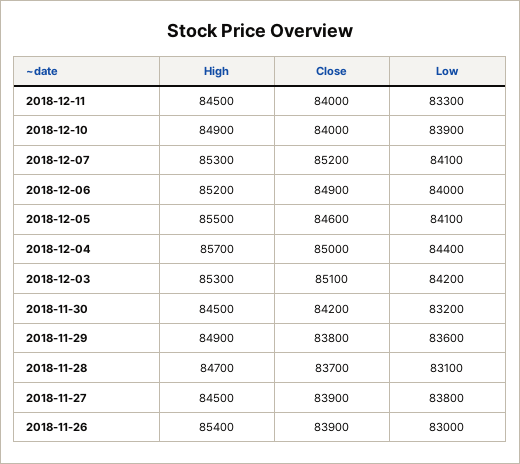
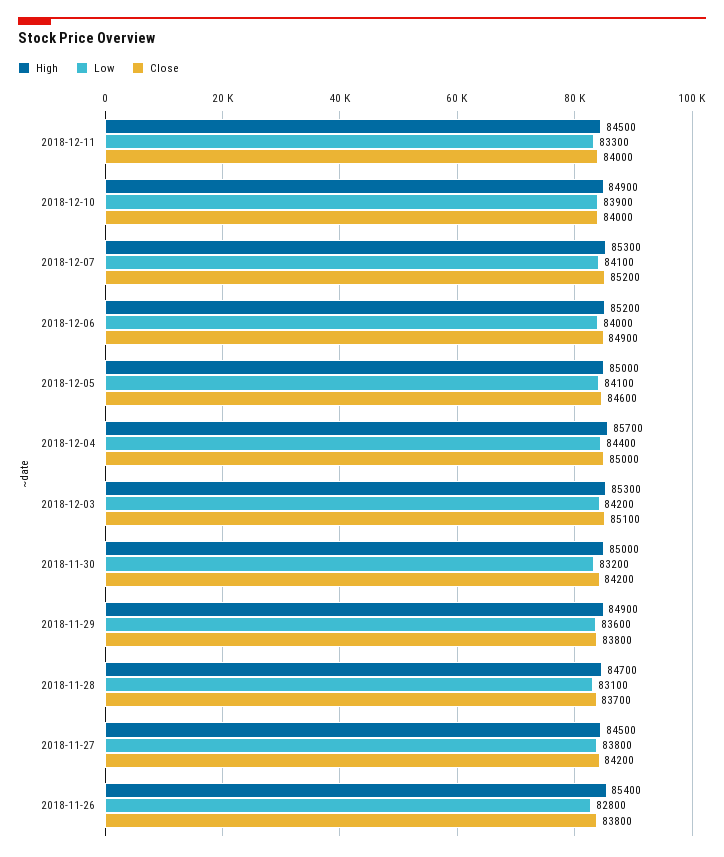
  {
    "High": {
      "2018-12-11": 84500,
      "2018-12-10": 84900,
      "2018-12-07": 85300,
      "2018-12-06": 85200,
-     "2018-12-05": 85500,
+     "2018-12-05": 85000,
      "2018-12-04": 85700,
      "2018-12-03": 85300,
-     "2018-11-30": 84500,
+     "2018-11-30": 85000,
      "2018-11-29": 84900,
      "2018-11-28": 84700,
      "2018-11-27": 84500,
      "2018-11-26": 85400
    },
    "Close": {
      "2018-12-11": 84000,
      "2018-12-10": 84000,
      "2018-12-07": 85200,
      "2018-12-06": 84900,
      "2018-12-05": 84600,
      "2018-12-04": 85000,
      "2018-12-03": 85100,
      "2018-11-30": 84200,
      "2018-11-29": 83800,
      "2018-11-28": 83700,
-     "2018-11-27": 83900,
+     "2018-11-27": 84200,
-     "2018-11-26": 83900
+     "2018-11-26": 83800
    },
    "Low": {
      "2018-12-11": 83300,
      "2018-12-10": 83900,
      "2018-12-07": 84100,
      "2018-12-06": 84000,
      "2018-12-05": 84100,
      "2018-12-04": 84400,
      "2018-12-03": 84200,
      "2018-11-30": 83200,
      "2018-11-29": 83600,
      "2018-11-28": 83100,
      "2018-11-27": 83800,
-     "2018-11-26": 83000
+     "2018-11-26": 82800
    }
  }

